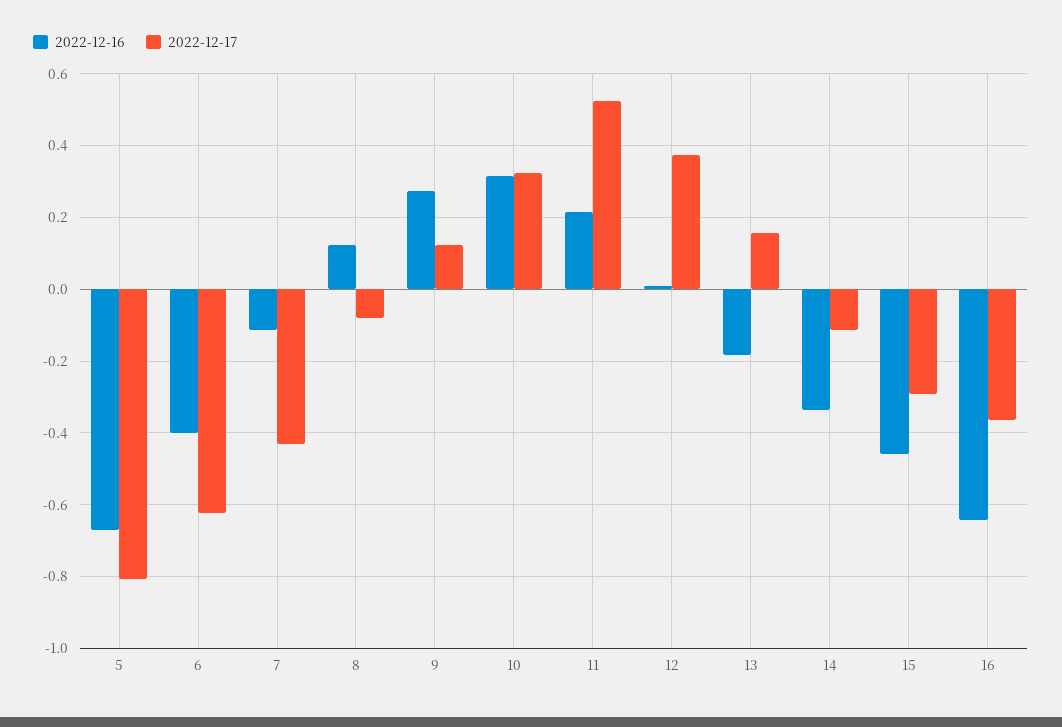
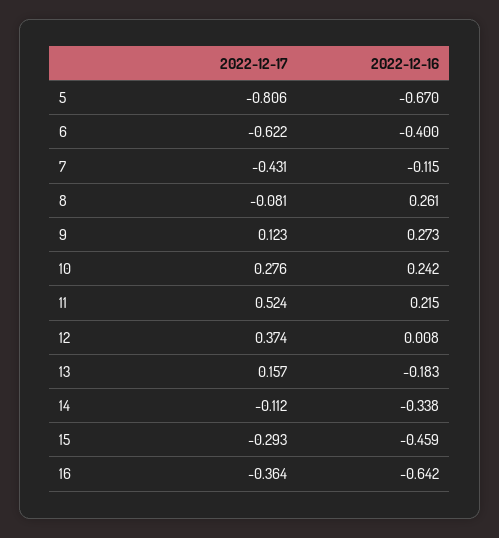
  {
    "2022-12-16": {
      "5": -0.67,
      "6": -0.4,
      "7": -0.115,
-     "8": 0.12,
+     "8": 0.261,
      "9": 0.273,
-     "10": 0.32,
+     "10": 0.242,
      "11": 0.215,
      "12": 0.008,
      "13": -0.183,
      "14": -0.338,
      "15": -0.459,
      "16": -0.642
    },
    "2022-12-17": {
      "5": -0.806,
      "6": -0.622,
      "7": -0.431,
      "8": -0.081,
      "9": 0.123,
-     "10": 0.32,
+     "10": 0.276,
      "11": 0.524,
      "12": 0.374,
      "13": 0.157,
      "14": -0.112,
      "15": -0.293,
      "16": -0.364
    }
  }

